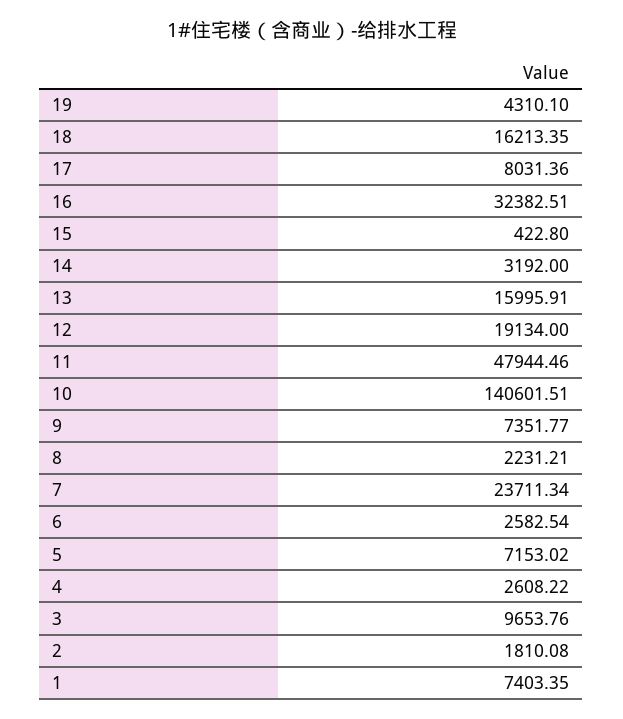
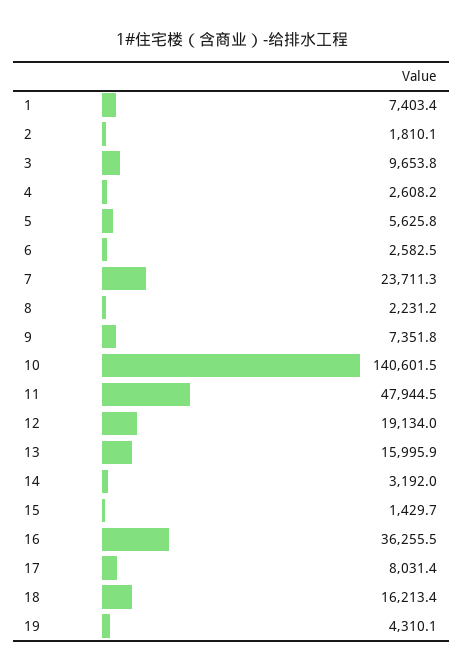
  {
    "19": 4310.1,
    "18": 16213.35,
    "17": 8031.36,
-   "16": 32382.51,
+   "16": 36255.5,
-   "15": 422.8,
+   "15": 1429.7,
    "14": 3192,
    "13": 15995.91,
    "12": 19134,
    "11": 47944.46,
    "10": 140601.51,
    "9": 7351.77,
    "8": 2231.21,
    "7": 23711.34,
    "6": 2582.54,
-   "5": 7153.02,
+   "5": 5625.8,
    "4": 2608.22,
    "3": 9653.76,
    "2": 1810.08,
    "1": 7403.35
  }

